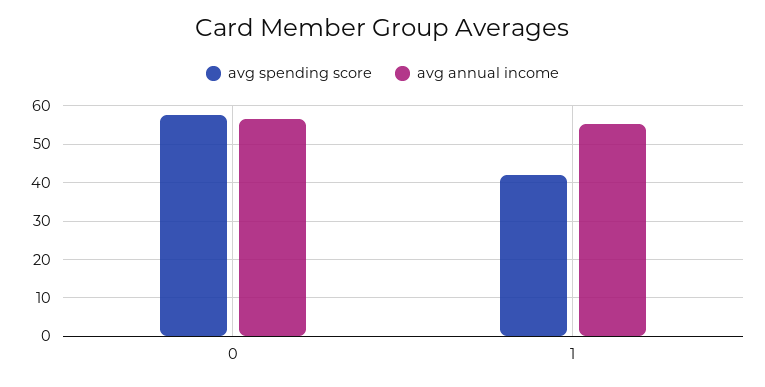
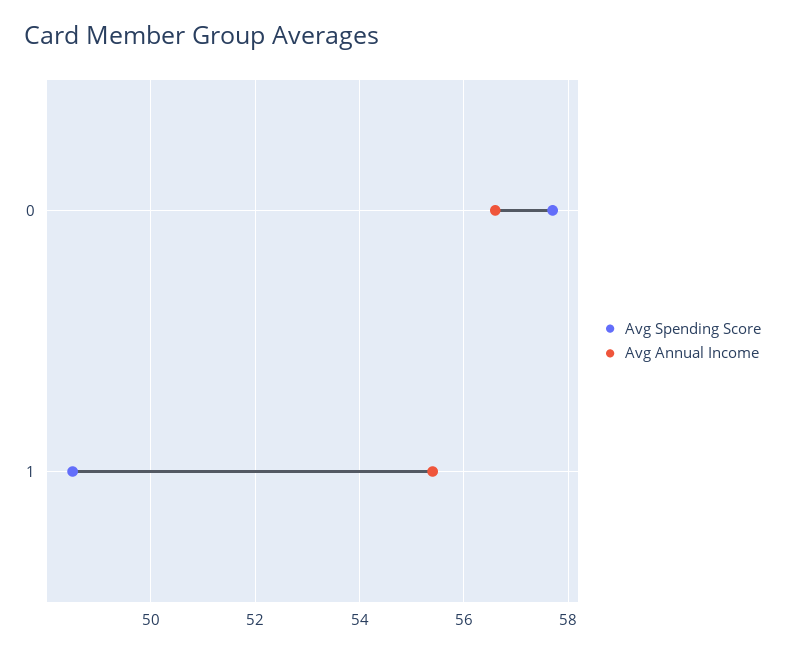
  {
    "avg spending score": {
      "0": 57.5,
-     "1": 42
+     "1": 48.5
    },
    "avg annual income": {
      "0": 56.5,
      "1": 55.5
    }
  }

